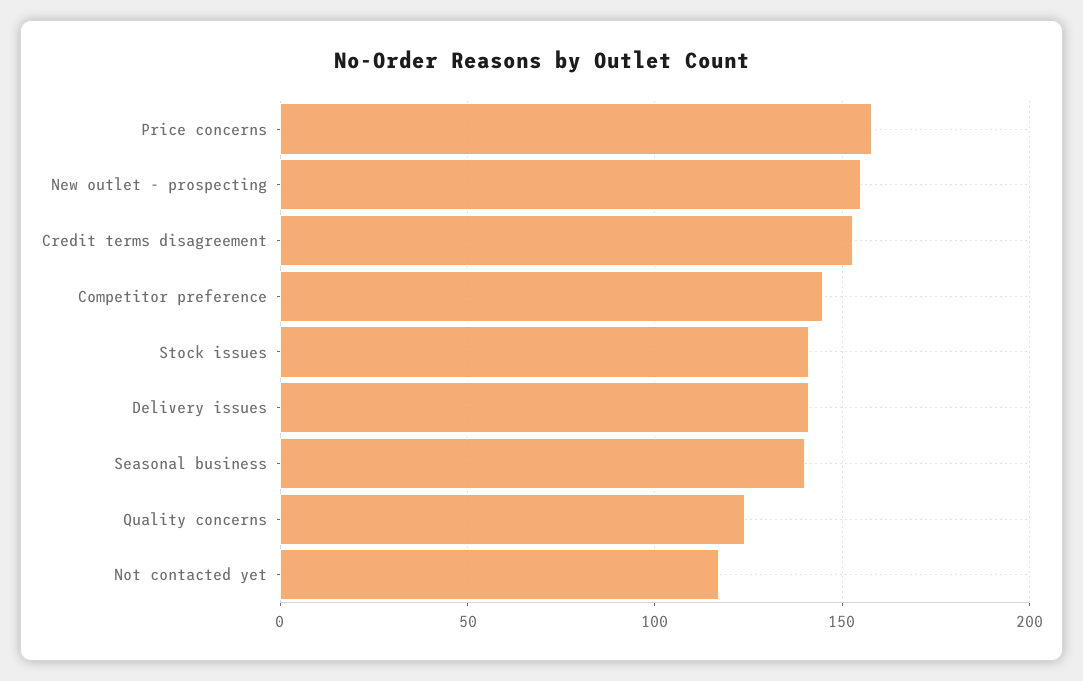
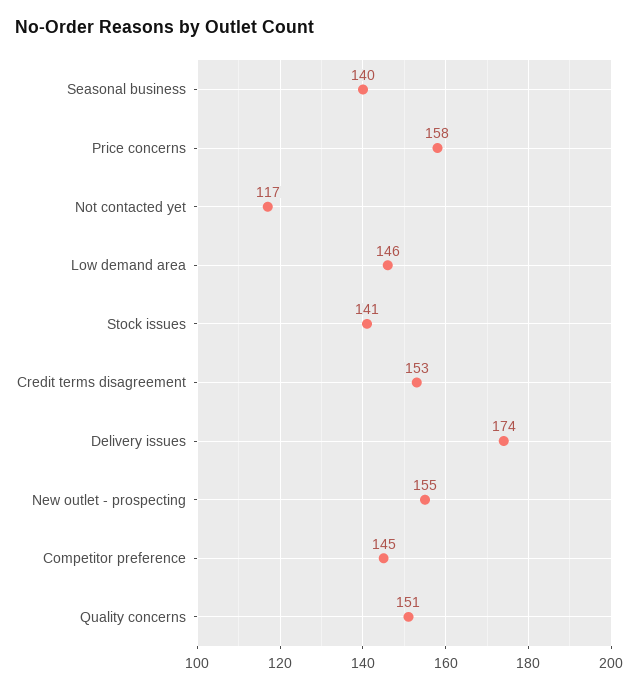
  {
    "Price concerns": 158,
    "New outlet - prospecting": 155,
    "Credit terms disagreement": 153,
    "Competitor preference": 145,
    "Stock issues": 141,
-   "Delivery issues": 140,
+   "Delivery issues": 174,
    "Seasonal business": 140,
-   "Quality concerns": 125,
+   "Quality concerns": 151,
-   "Not contacted yet": 117
+   "Not contacted yet": 117,
+   "Low demand area": 146
  }

